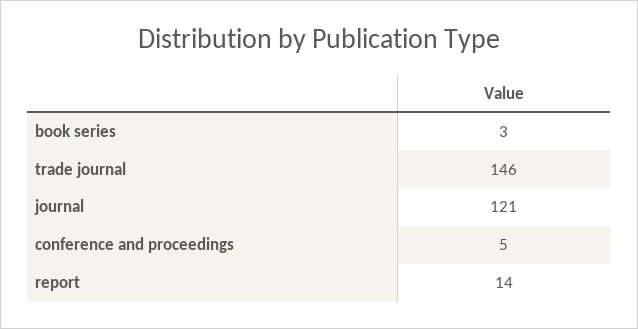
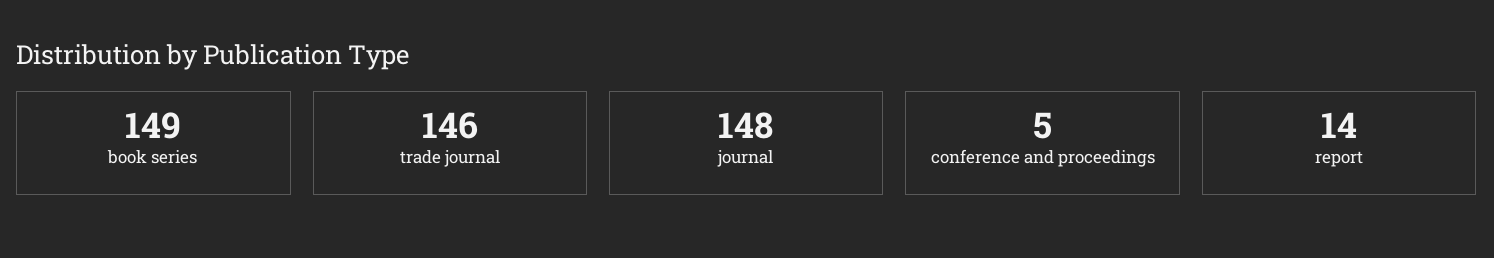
  {
-   "book series": 3,
+   "book series": 149,
    "trade journal": 146,
-   "journal": 121,
+   "journal": 148,
    "conference and proceedings": 5,
    "report": 14
  }

